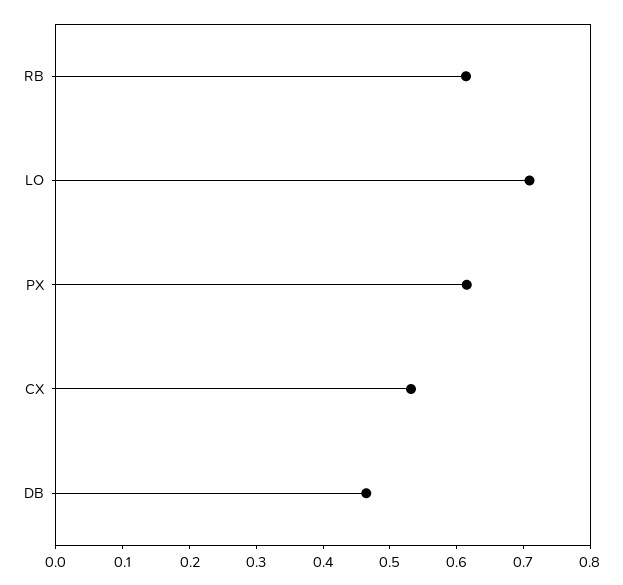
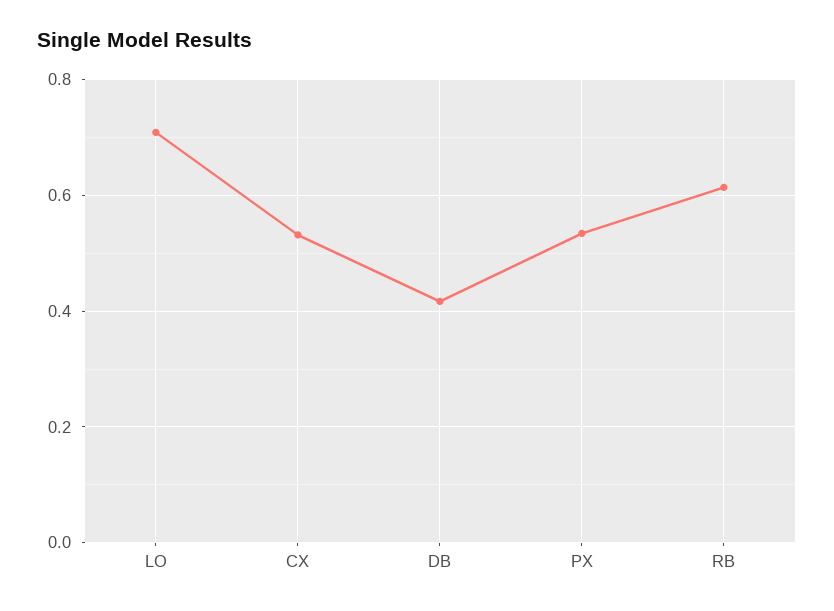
  {
    "RB": 0.62,
    "LO": 0.7,
-   "PX": 0.62,
+   "PX": 0.54,
    "CX": 0.54,
-   "DB": 0.46
+   "DB": 0.42
  }

